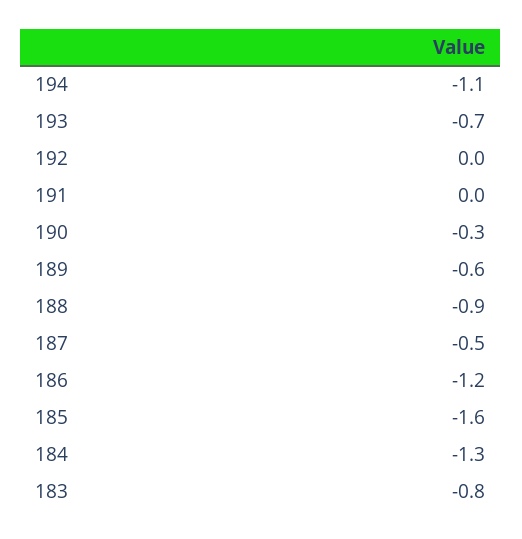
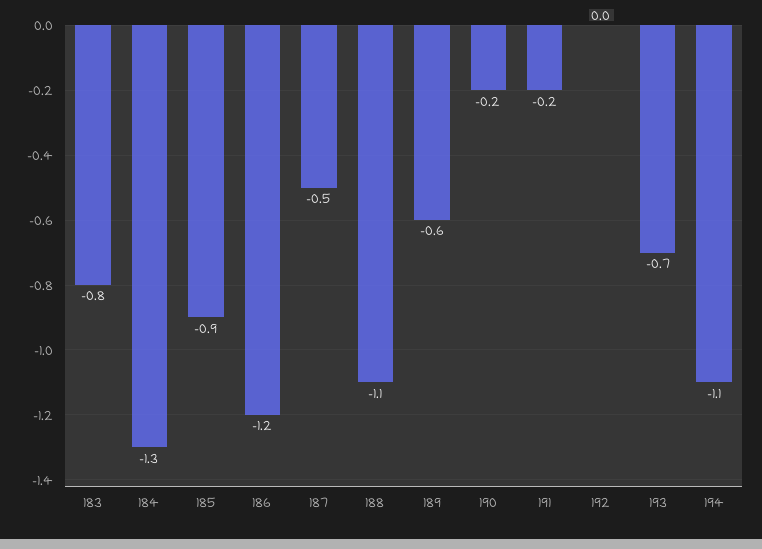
  {
    "194": -1.1,
    "193": -0.7,
    "192": 0,
-   "191": 0,
+   "191": -0.2,
-   "190": -0.3,
+   "190": -0.2,
    "189": -0.6,
-   "188": -0.9,
+   "188": -1.1,
    "187": -0.5,
    "186": -1.2,
-   "185": -1.6,
+   "185": -0.9,
    "184": -1.3,
    "183": -0.8
  }

